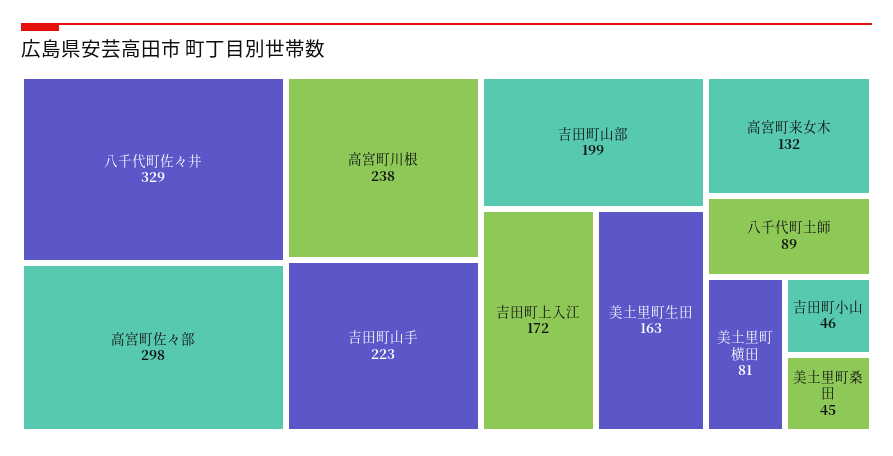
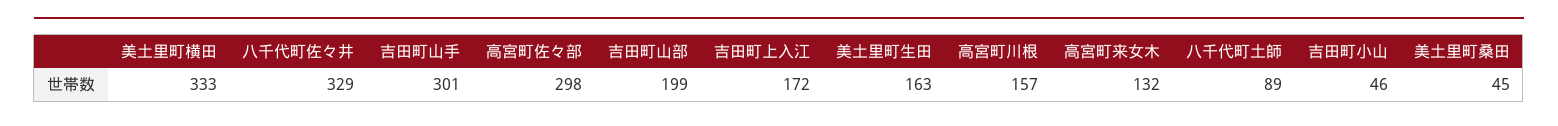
  {
    "八千代町佐々井": 329,
    "高宮町佐々部": 298,
-   "高宮町川根": 238,
+   "高宮町川根": 157,
-   "吉田町山手": 223,
+   "吉田町山手": 301,
    "吉田町山部": 199,
    "吉田町上入江": 172,
    "美土里町生田": 163,
    "高宮町来女木": 132,
    "八千代町土師": 89,
-   "美土里町横田": 81,
+   "美土里町横田": 333,
    "吉田町小山": 46,
    "美土里町桑田": 45
  }

